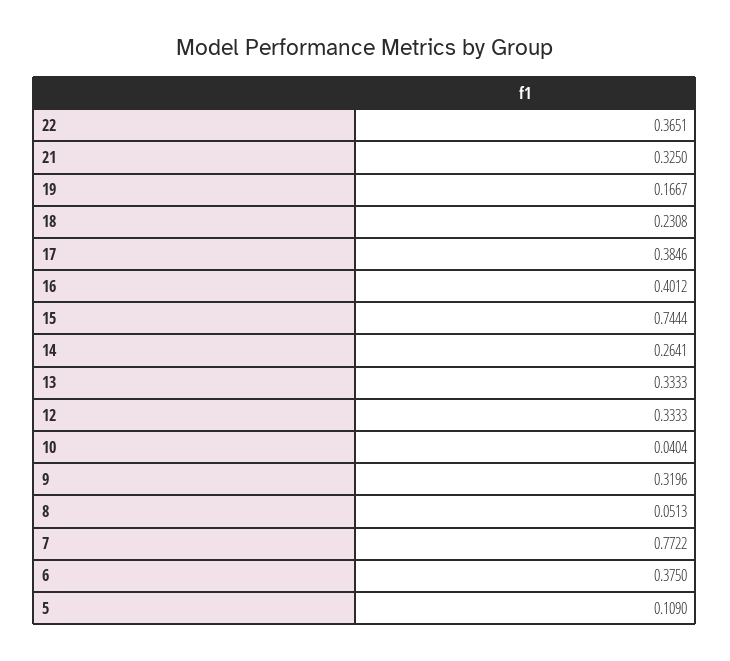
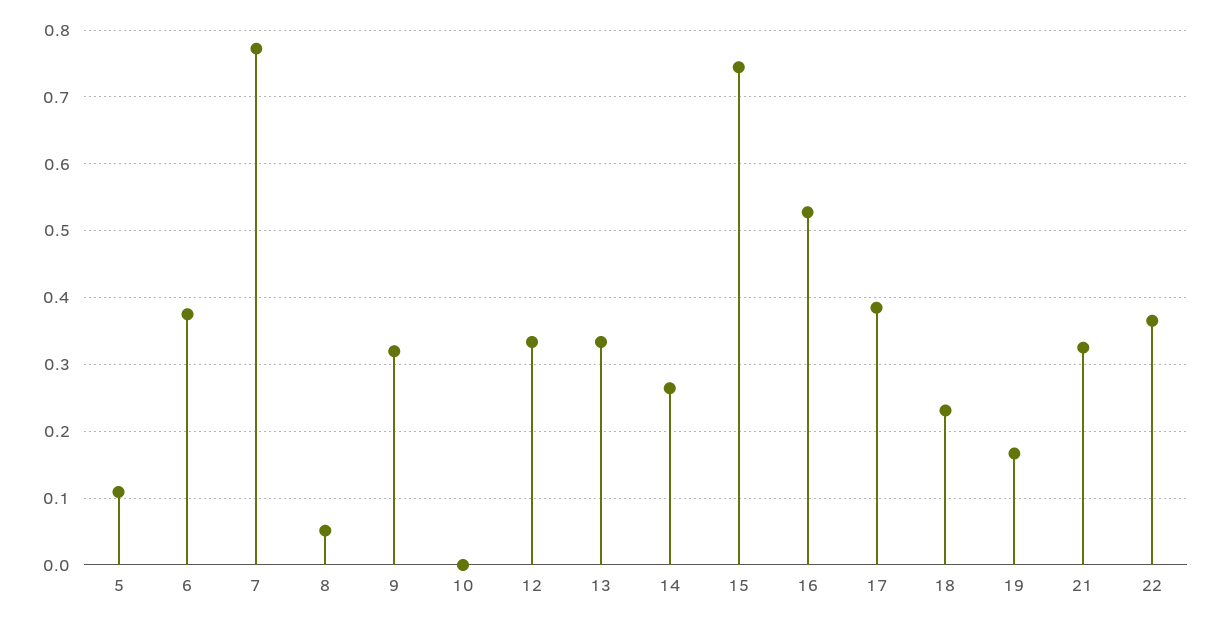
  {
    "22": 0.3651,
    "21": 0.325,
    "19": 0.1667,
    "18": 0.2308,
    "17": 0.3846,
-   "16": 0.4012,
+   "16": 0.53,
    "15": 0.7444,
    "14": 0.2641,
    "13": 0.3333,
    "12": 0.3333,
-   "10": 0.0404,
+   "10": 0,
    "9": 0.3196,
    "8": 0.0513,
    "7": 0.7722,
    "6": 0.375,
    "5": 0.109
  }

